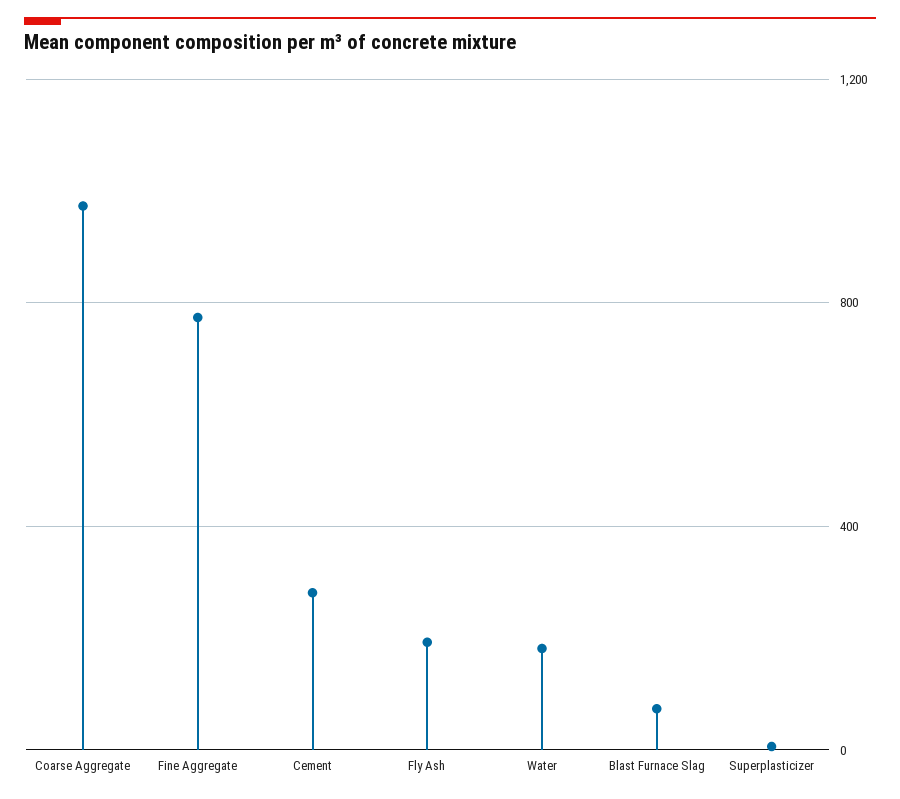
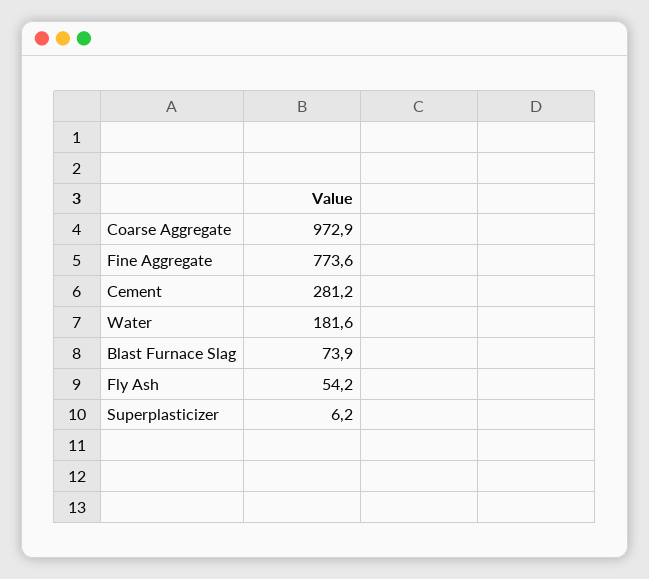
  {
    "Coarse Aggregate": 972.9,
    "Fine Aggregate": 773.6,
    "Cement": 281.2,
-   "Fly Ash": 200,
+   "Fly Ash": 54.2,
    "Water": 181.6,
    "Blast Furnace Slag": 73.9,
    "Superplasticizer": 6.2
  }

